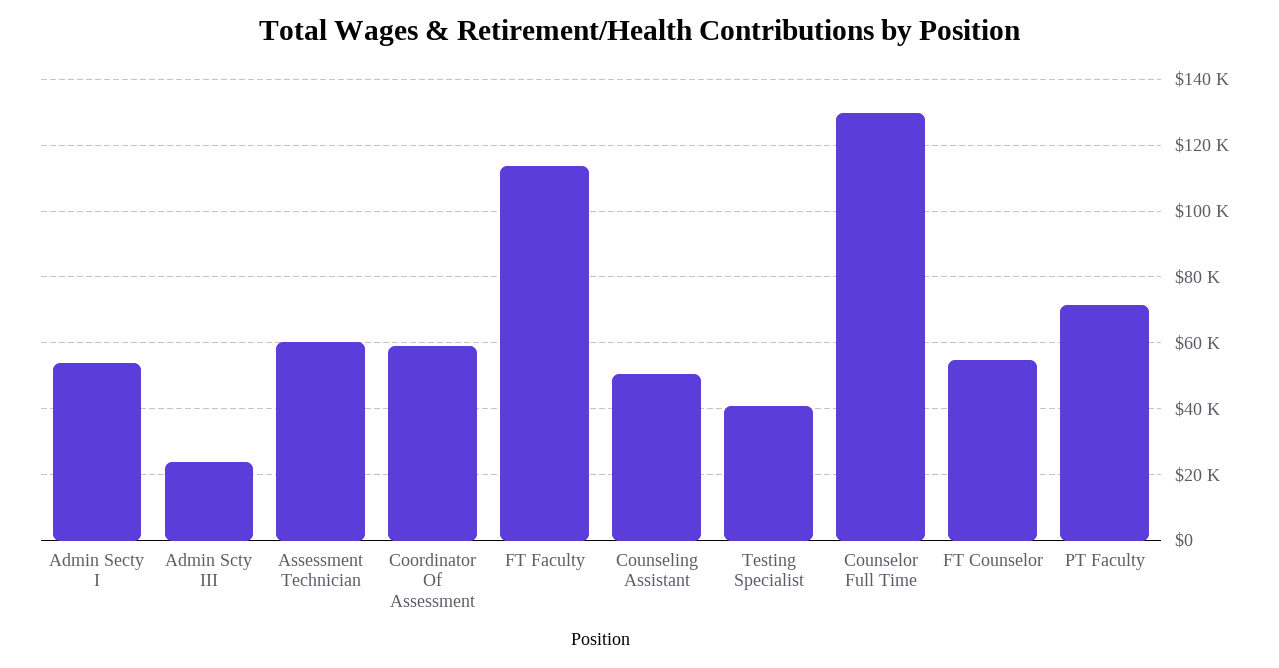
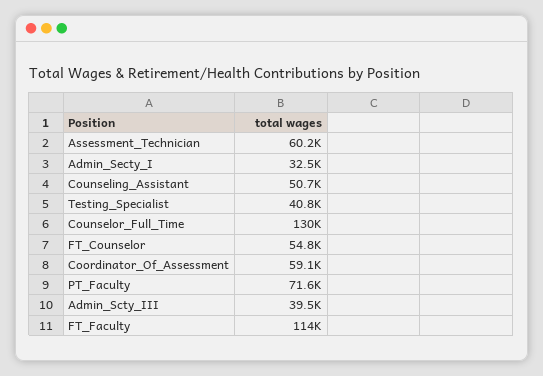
  {
-   "Admin Secty I": 54000,
+   "Admin Secty I": 32500,
-   "Admin Scty III": 24000,
+   "Admin Scty III": 39500,
    "Assessment Technician": 60200,
    "Coordinator Of Assessment": 59100,
    "FT Faculty": 114000,
    "Counseling Assistant": 50700,
    "Testing Specialist": 40800,
    "Counselor Full Time": 130000,
    "FT Counselor": 54800,
    "PT Faculty": 71600
  }

